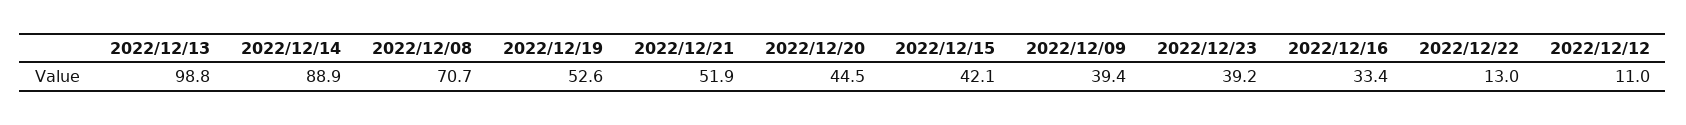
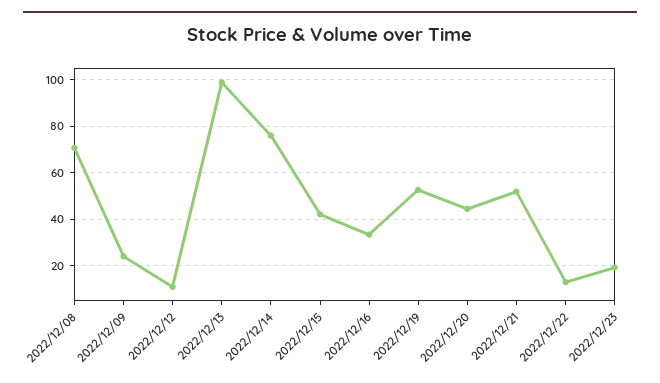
  {
    "2022/12/13": 98.8,
-   "2022/12/14": 88.9,
+   "2022/12/14": 75,
    "2022/12/08": 70.7,
    "2022/12/19": 52.6,
    "2022/12/21": 51.9,
    "2022/12/20": 44.5,
    "2022/12/15": 42.1,
-   "2022/12/09": 39.4,
+   "2022/12/09": 25,
-   "2022/12/23": 39.2,
+   "2022/12/23": 20,
    "2022/12/16": 33.4,
    "2022/12/22": 13,
    "2022/12/12": 11
  }

